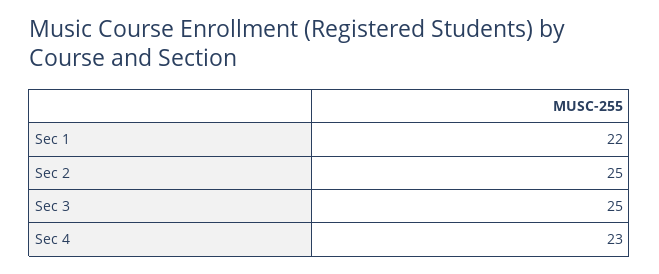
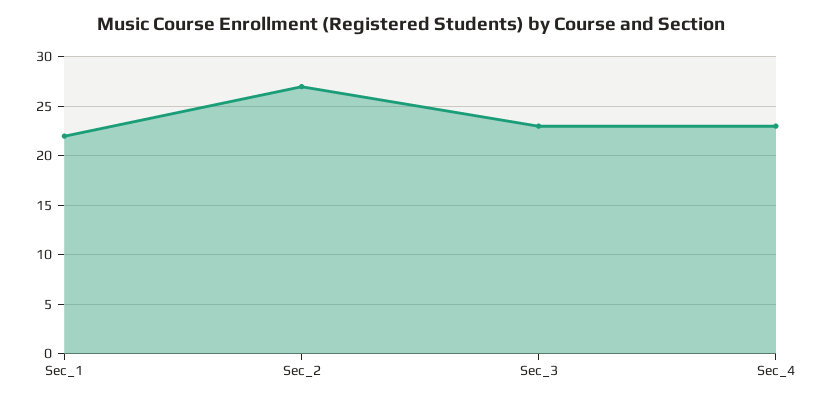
  {
    "Sec 1": 22,
-   "Sec 2": 25,
+   "Sec 2": 27,
-   "Sec 3": 25,
+   "Sec 3": 23,
    "Sec 4": 23
  }

